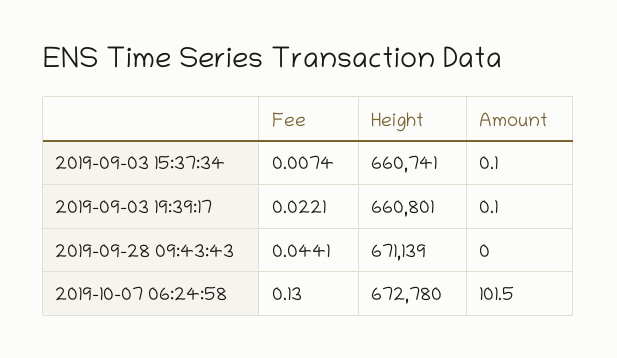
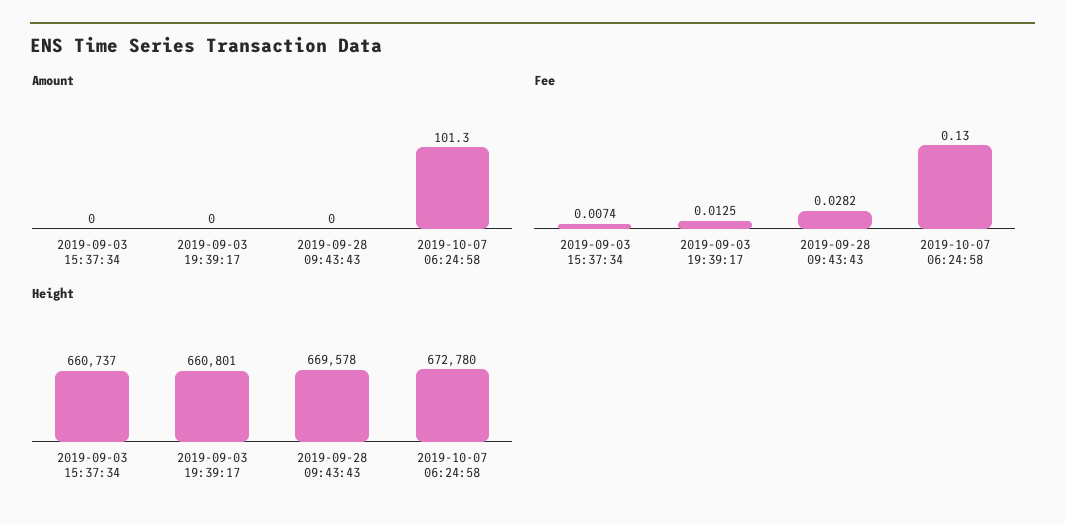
  {
    "Fee": {
      "2019-09-03 15:37:34": 0.0074,
-     "2019-09-03 19:39:17": 0.0221,
+     "2019-09-03 19:39:17": 0.0125,
-     "2019-09-28 09:43:43": 0.0441,
+     "2019-09-28 09:43:43": 0.0282,
      "2019-10-07 06:24:58": 0.13
    },
    "Height": {
-     "2019-09-03 15:37:34": 660741,
+     "2019-09-03 15:37:34": 660737,
      "2019-09-03 19:39:17": 660801,
-     "2019-09-28 09:43:43": 671139,
+     "2019-09-28 09:43:43": 669578,
      "2019-10-07 06:24:58": 672780
    },
    "Amount": {
-     "2019-09-03 15:37:34": 0.1,
+     "2019-09-03 15:37:34": 0,
-     "2019-09-03 19:39:17": 0.1,
+     "2019-09-03 19:39:17": 0,
      "2019-09-28 09:43:43": 0,
-     "2019-10-07 06:24:58": 101.5
+     "2019-10-07 06:24:58": 101.3
    }
  }

